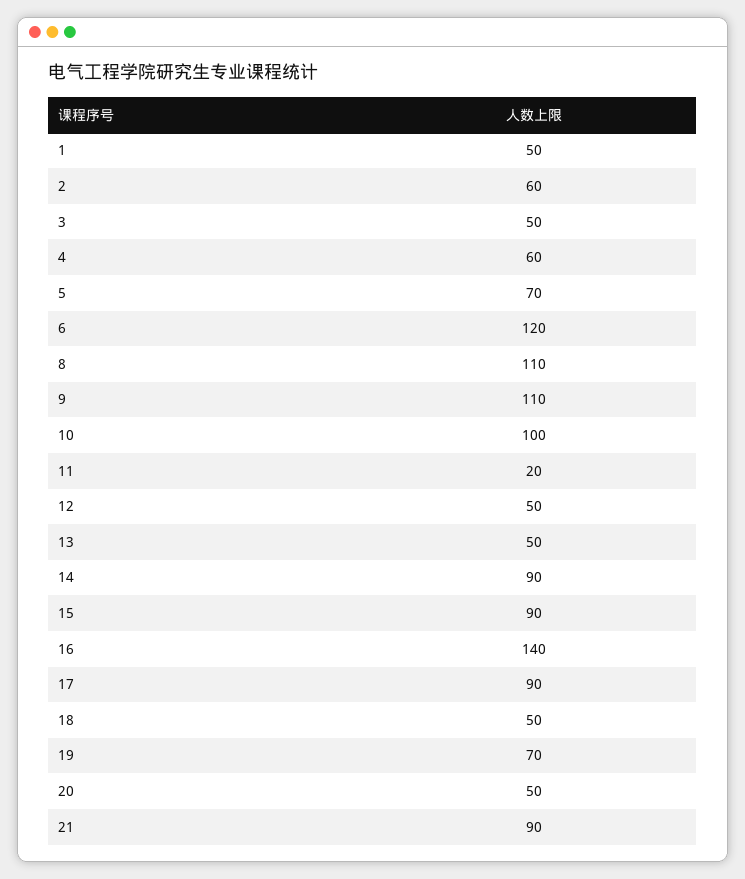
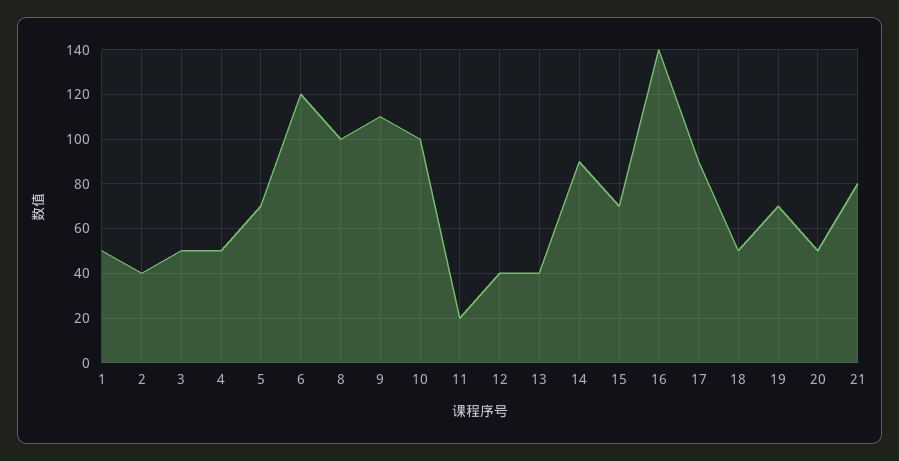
  {
    "1": 50,
-   "2": 60,
+   "2": 40,
    "3": 50,
-   "4": 60,
+   "4": 50,
    "5": 70,
    "6": 120,
-   "8": 110,
+   "8": 100,
    "9": 110,
    "10": 100,
    "11": 20,
-   "12": 50,
+   "12": 40,
-   "13": 50,
+   "13": 40,
    "14": 90,
-   "15": 90,
+   "15": 70,
    "16": 140,
    "17": 90,
    "18": 50,
    "19": 70,
    "20": 50,
-   "21": 90
+   "21": 80
  }

